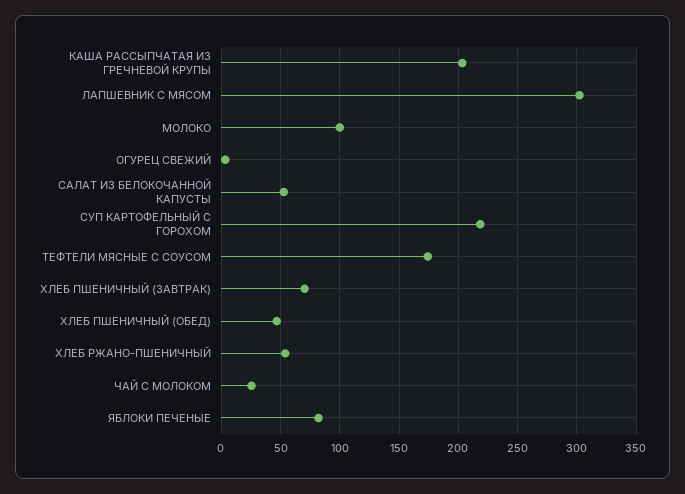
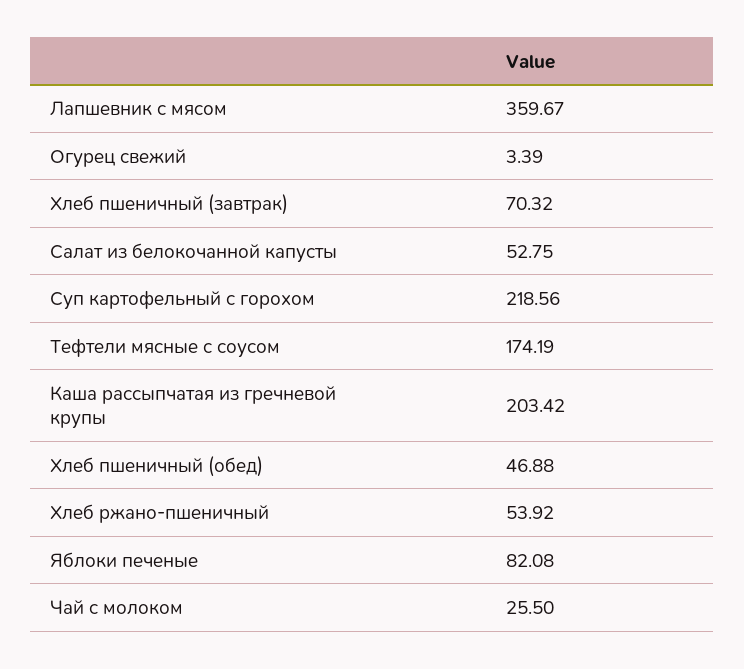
  {
    "КАША РАССЫПЧАТАЯ ИЗ ГРЕЧНЕВОЙ КРУПЫ": 203.42,
-   "ЛАПШЕВНИК С МЯСОМ": 300,
+   "ЛАПШЕВНИК С МЯСОМ": 359.67,
-   "МОЛОКО": 100,
    "ОГУРЕЦ СВЕЖИЙ": 3.39,
    "САЛАТ ИЗ БЕЛОКОЧАННОЙ КАПУСТЫ": 52.75,
    "СУП КАРТОФЕЛЬНЫЙ С ГОРОХОМ": 218.56,
    "ТЕФТЕЛИ МЯСНЫЕ С СОУСОМ": 174.19,
    "ХЛЕБ ПШЕНИЧНЫЙ (ЗАВТРАК)": 70.32,
    "ХЛЕБ ПШЕНИЧНЫЙ (ОБЕД)": 46.88,
    "ХЛЕБ РЖАНО-ПШЕНИЧНЫЙ": 53.92,
    "ЧАЙ С МОЛОКОМ": 25.5,
    "ЯБЛОКИ ПЕЧЕНЫЕ": 82.08
  }

